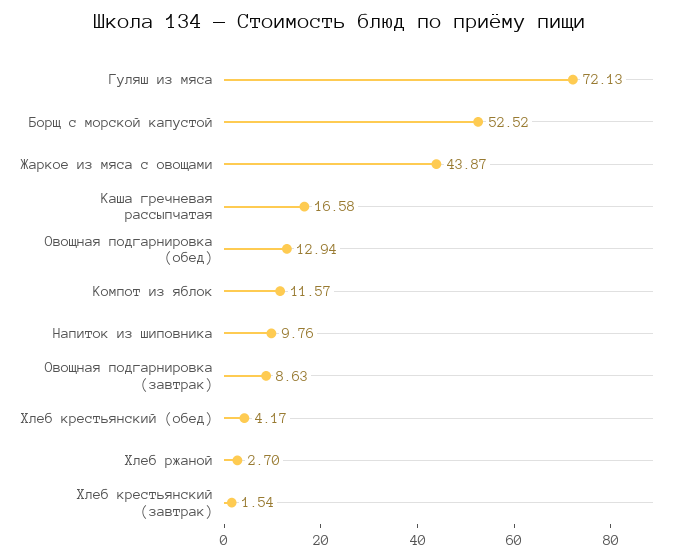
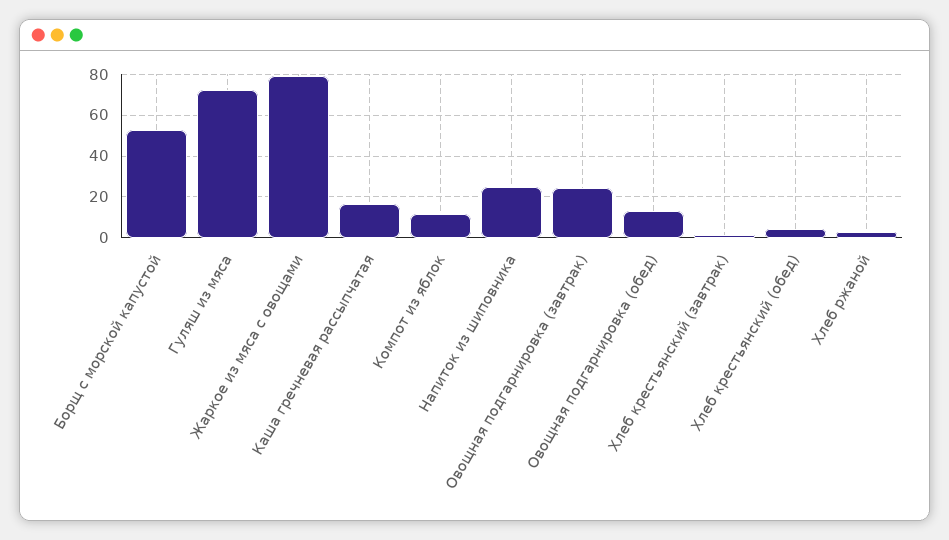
  {
    "Гуляш из мяса": 72.13,
    "Борщ с морской капустой": 52.52,
-   "Жаркое из мяса с овощами": 43.87,
+   "Жаркое из мяса с овощами": 80,
    "Каша гречневая рассыпчатая": 16.58,
    "Овощная подгарнировка (обед)": 12.94,
    "Компот из яблок": 11.57,
-   "Напиток из шиповника": 9.76,
+   "Напиток из шиповника": 25,
-   "Овощная подгарнировка (завтрак)": 8.63,
+   "Овощная подгарнировка (завтрак)": 25,
    "Хлеб крестьянский (обед)": 4.17,
    "Хлеб ржаной": 2.7,
    "Хлеб крестьянский (завтрак)": 1.54
  }

